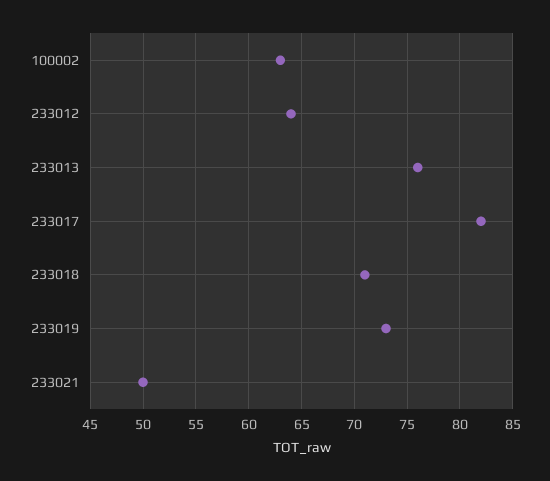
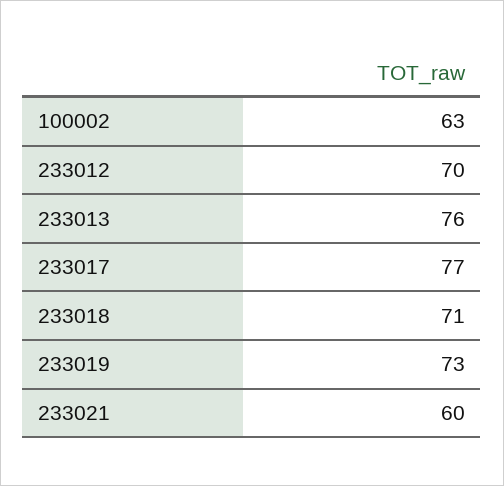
  {
    "100002": 63,
-   "233012": 64,
+   "233012": 70,
    "233013": 76,
-   "233017": 82,
+   "233017": 77,
    "233018": 71,
    "233019": 73,
-   "233021": 50
+   "233021": 60
  }

